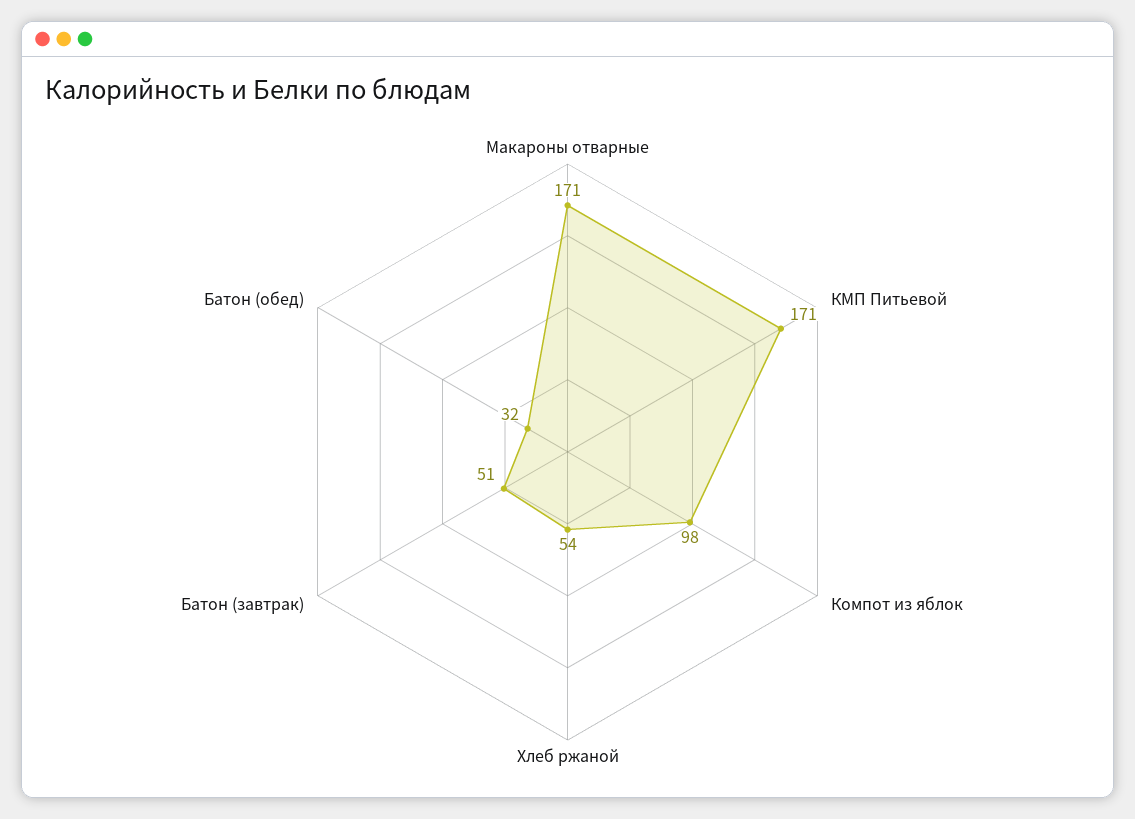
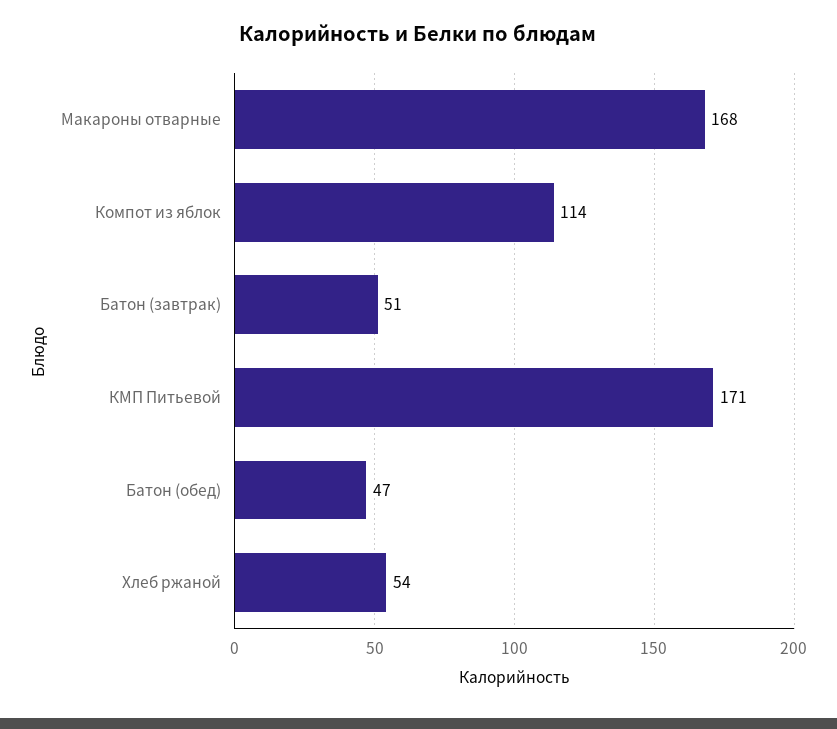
  {
-   "Макароны отварные": 171,
+   "Макароны отварные": 168,
    "КМП Питьевой": 171,
-   "Компот из яблок": 98,
+   "Компот из яблок": 114,
    "Хлеб ржаной": 54,
    "Батон (завтрак)": 51,
-   "Батон (обед)": 32
+   "Батон (обед)": 47
  }

